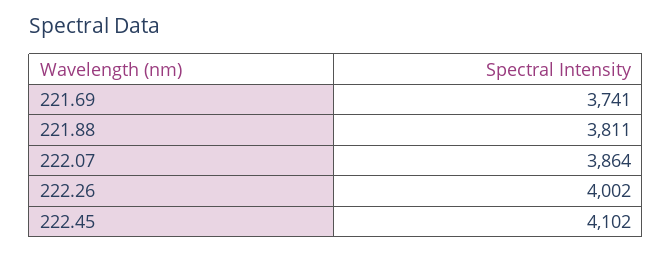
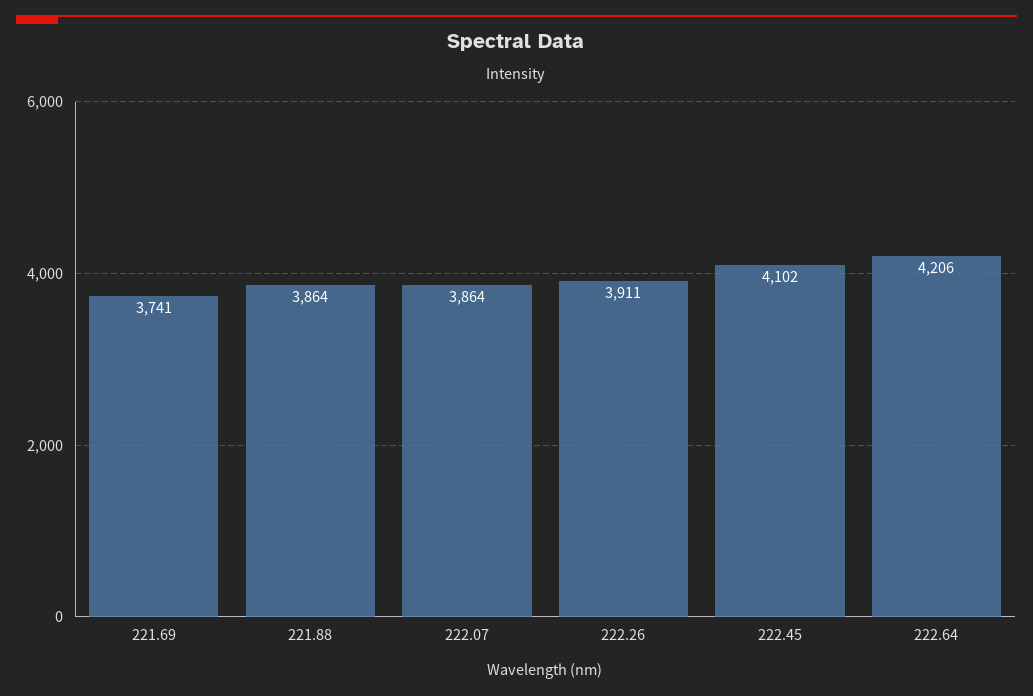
  {
    "221.69": 3741,
-   "221.88": 3811,
+   "221.88": 3864,
    "222.07": 3864,
-   "222.26": 4002,
+   "222.26": 3911,
-   "222.45": 4102
+   "222.45": 4102,
+   "222.64": 4206
  }

